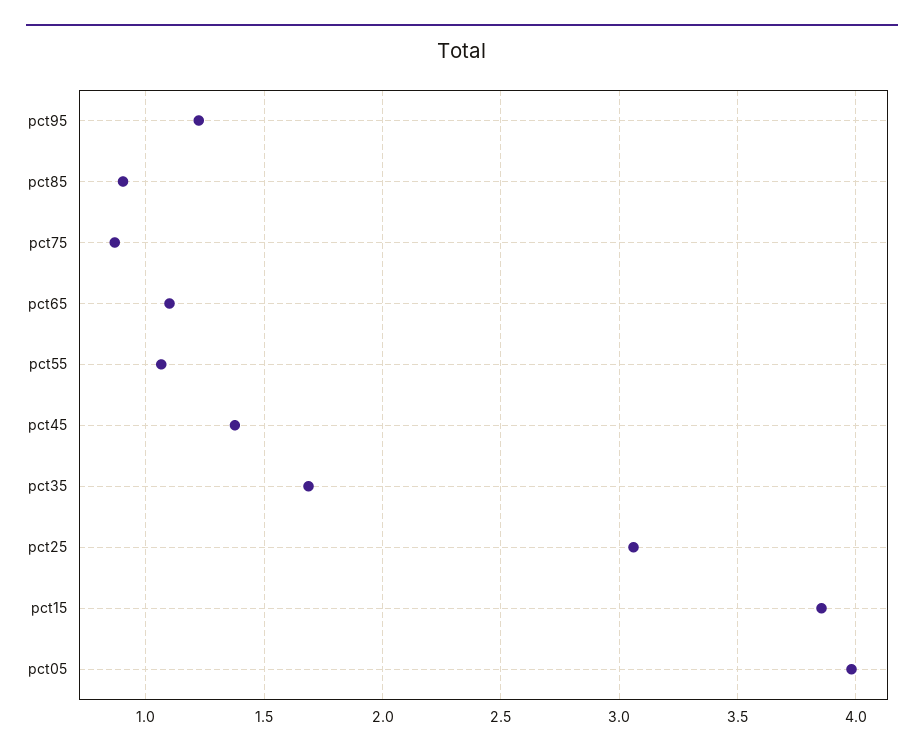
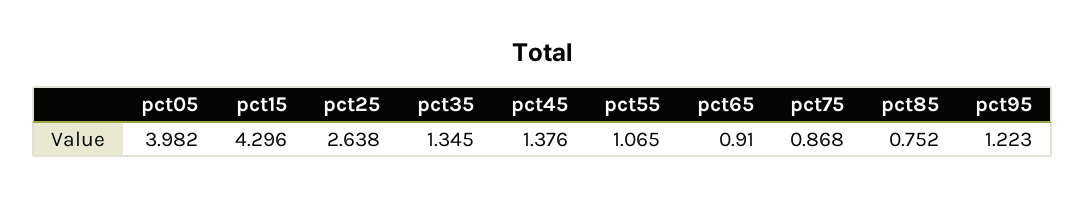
  {
    "pct95": 1.223,
-   "pct85": 0.9,
+   "pct85": 0.752,
    "pct75": 0.868,
-   "pct65": 1.1,
+   "pct65": 0.91,
    "pct55": 1.065,
    "pct45": 1.376,
-   "pct35": 1.7,
+   "pct35": 1.345,
-   "pct25": 3.05,
+   "pct25": 2.638,
-   "pct15": 3.85,
+   "pct15": 4.296,
    "pct05": 3.982
  }

